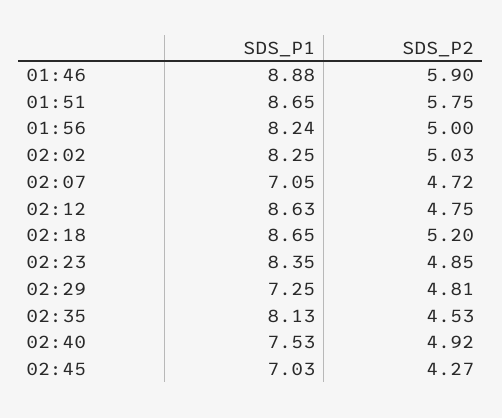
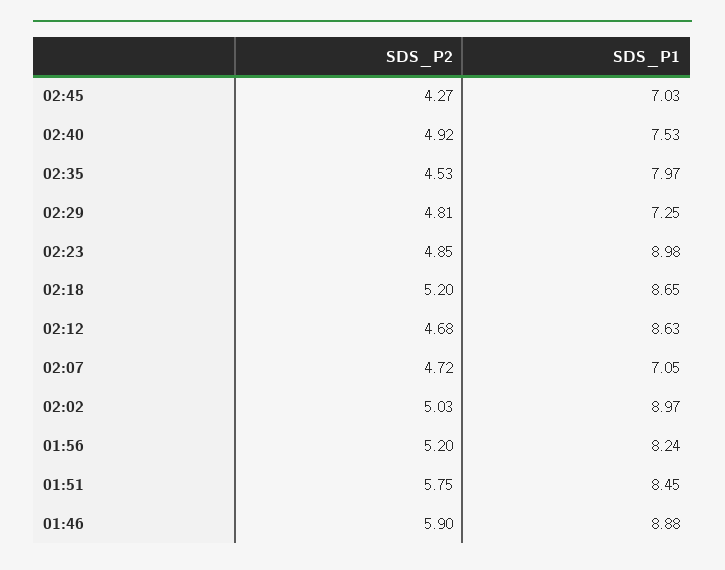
  {
    "SDS_P1": {
      "01:46": 8.88,
-     "01:51": 8.65,
+     "01:51": 8.45,
      "01:56": 8.24,
-     "02:02": 8.25,
+     "02:02": 8.97,
      "02:07": 7.05,
      "02:12": 8.63,
      "02:18": 8.65,
-     "02:23": 8.35,
+     "02:23": 8.98,
      "02:29": 7.25,
-     "02:35": 8.13,
+     "02:35": 7.97,
      "02:40": 7.53,
      "02:45": 7.03
    },
    "SDS_P2": {
      "01:46": 5.9,
      "01:51": 5.75,
-     "01:56": 5,
+     "01:56": 5.2,
      "02:02": 5.03,
      "02:07": 4.72,
-     "02:12": 4.75,
+     "02:12": 4.68,
      "02:18": 5.2,
      "02:23": 4.85,
      "02:29": 4.81,
      "02:35": 4.53,
      "02:40": 4.92,
      "02:45": 4.27
    }
  }

